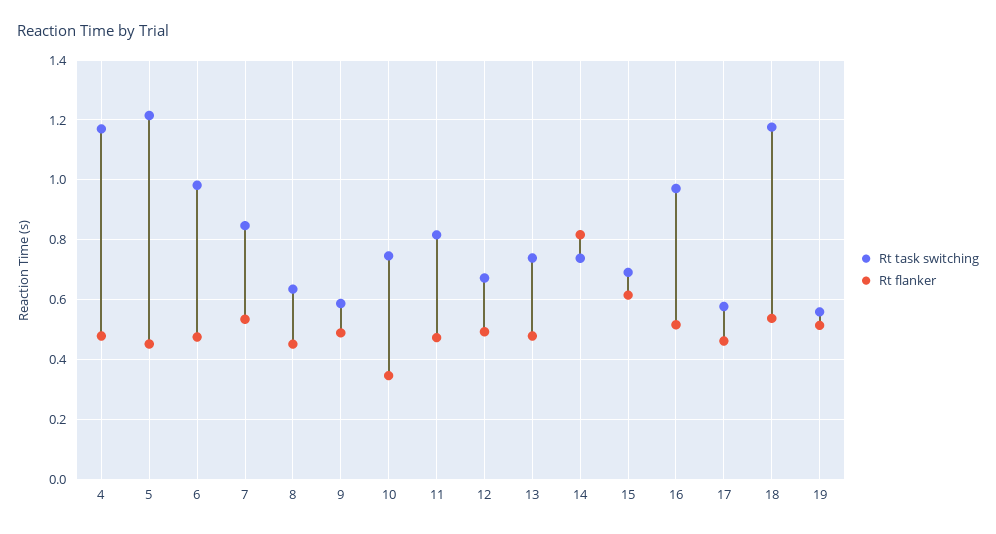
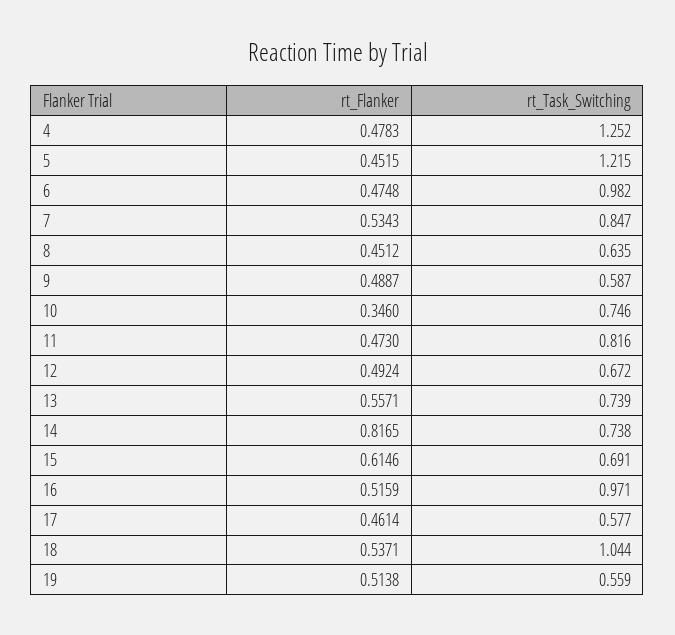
  {
    "Rt task switching": {
-     "4": 1.175,
+     "4": 1.252,
      "5": 1.215,
      "6": 0.982,
      "7": 0.847,
      "8": 0.635,
      "9": 0.587,
      "10": 0.746,
      "11": 0.816,
      "12": 0.672,
      "13": 0.739,
      "14": 0.738,
      "15": 0.691,
      "16": 0.971,
      "17": 0.577,
-     "18": 1.175,
+     "18": 1.044,
      "19": 0.559
    },
    "Rt flanker": {
      "4": 0.4783,
      "5": 0.4515,
      "6": 0.4748,
      "7": 0.5343,
      "8": 0.4512,
      "9": 0.4887,
      "10": 0.346,
      "11": 0.473,
      "12": 0.4924,
-     "13": 0.475,
+     "13": 0.5571,
      "14": 0.8165,
      "15": 0.6146,
      "16": 0.5159,
      "17": 0.4614,
      "18": 0.5371,
      "19": 0.5138
    }
  }

